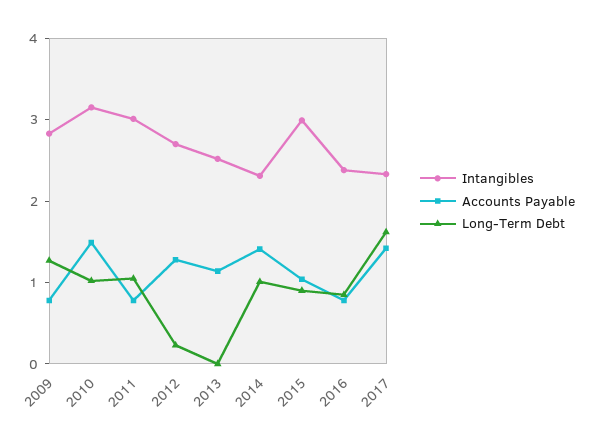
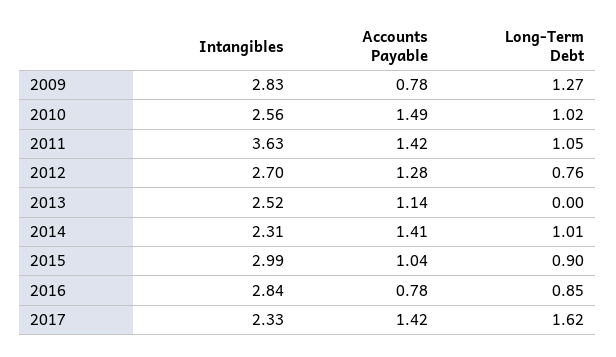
  {
    "Intangibles": {
      "2009": 2.83,
-     "2010": 3.2,
+     "2010": 2.56,
-     "2011": 3,
+     "2011": 3.63,
      "2012": 2.7,
      "2013": 2.52,
      "2014": 2.31,
      "2015": 2.99,
-     "2016": 2.4,
+     "2016": 2.84,
      "2017": 2.33
    },
    "Accounts Payable": {
      "2009": 0.78,
      "2010": 1.49,
-     "2011": 0.8,
+     "2011": 1.42,
      "2012": 1.28,
      "2013": 1.14,
      "2014": 1.41,
      "2015": 1.04,
      "2016": 0.78,
      "2017": 1.42
    },
    "Long-Term Debt": {
      "2009": 1.27,
      "2010": 1.02,
      "2011": 1.05,
-     "2012": 0.2,
+     "2012": 0.76,
      "2013": 0,
      "2014": 1.01,
      "2015": 0.9,
      "2016": 0.85,
      "2017": 1.62
    }
  }

